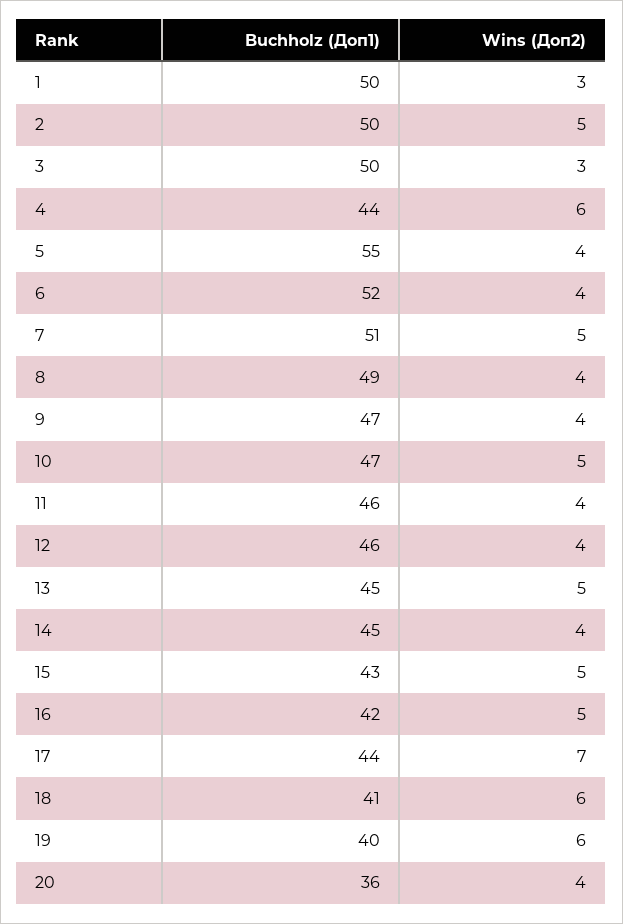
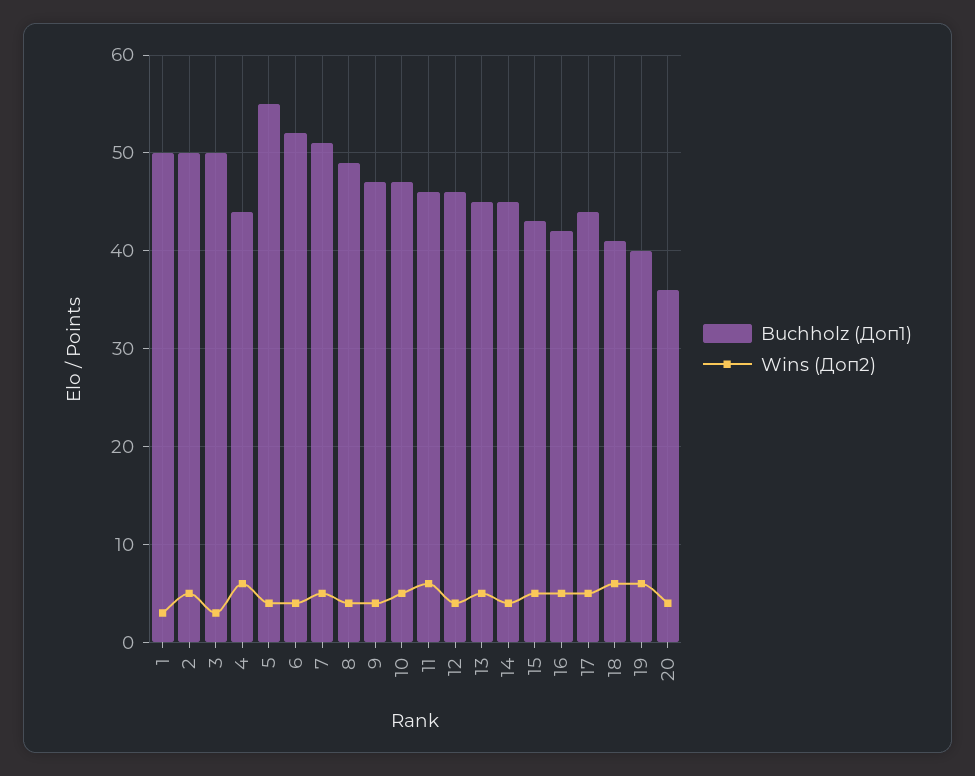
  {
    "Buchholz (Доп1)": {
      "1": 50,
      "2": 50,
      "3": 50,
      "4": 44,
      "5": 55,
      "6": 52,
      "7": 51,
      "8": 49,
      "9": 47,
      "10": 47,
      "11": 46,
      "12": 46,
      "13": 45,
      "14": 45,
      "15": 43,
      "16": 42,
      "17": 44,
      "18": 41,
      "19": 40,
      "20": 36
    },
    "Wins (Доп2)": {
      "1": 3,
      "2": 5,
      "3": 3,
      "4": 6,
      "5": 4,
      "6": 4,
      "7": 5,
      "8": 4,
      "9": 4,
      "10": 5,
-     "11": 4,
+     "11": 6,
      "12": 4,
      "13": 5,
      "14": 4,
      "15": 5,
      "16": 5,
-     "17": 7,
+     "17": 5,
      "18": 6,
      "19": 6,
      "20": 4
    }
  }

